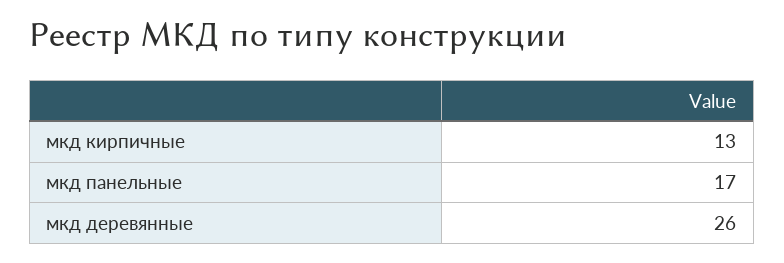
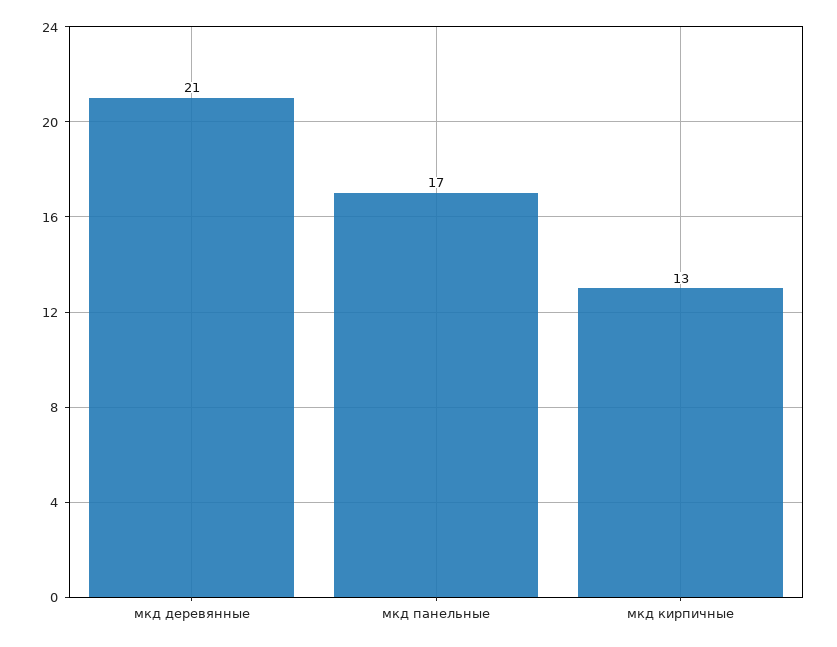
  {
    "мкд кирпичные": 13,
    "мкд панельные": 17,
-   "мкд деревянные": 26
+   "мкд деревянные": 21
  }

